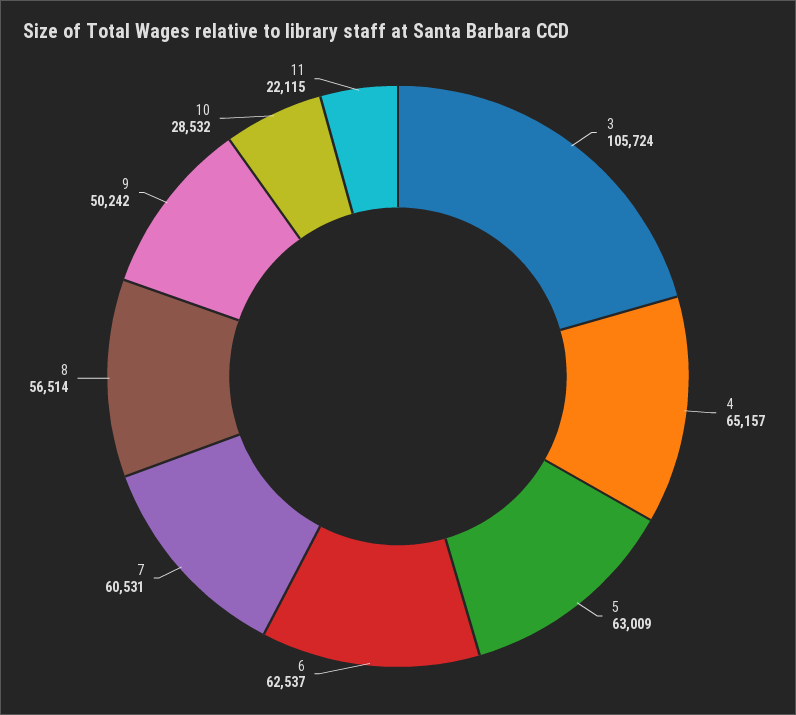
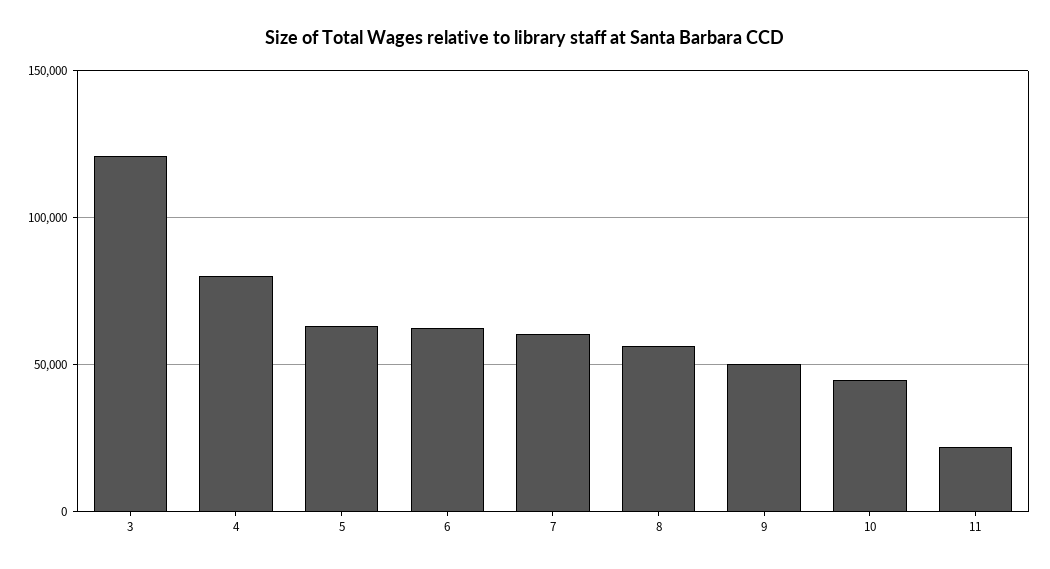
  {
-   "3": 105724,
+   "3": 120000,
-   "4": 65157,
+   "4": 80000,
    "5": 63009,
    "6": 62537,
    "7": 60531,
    "8": 56514,
    "9": 50242,
-   "10": 28532,
+   "10": 45000,
    "11": 22115
  }

